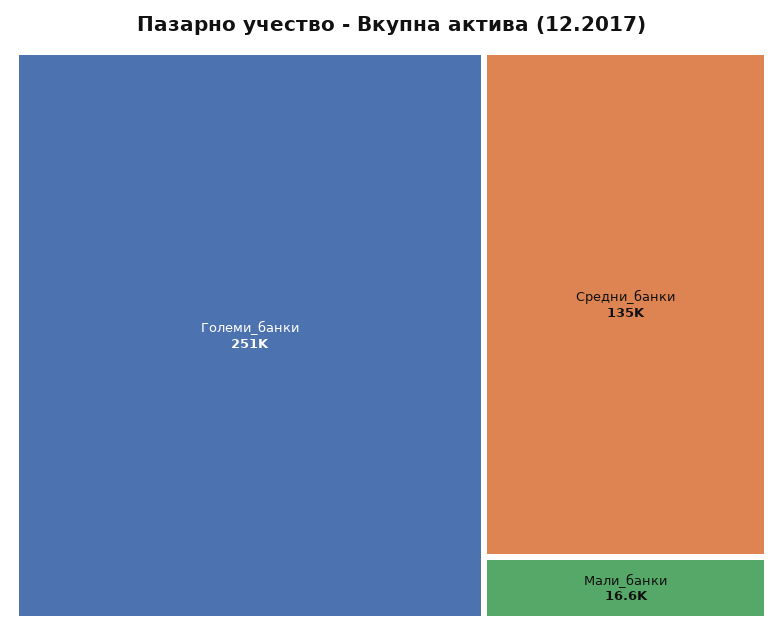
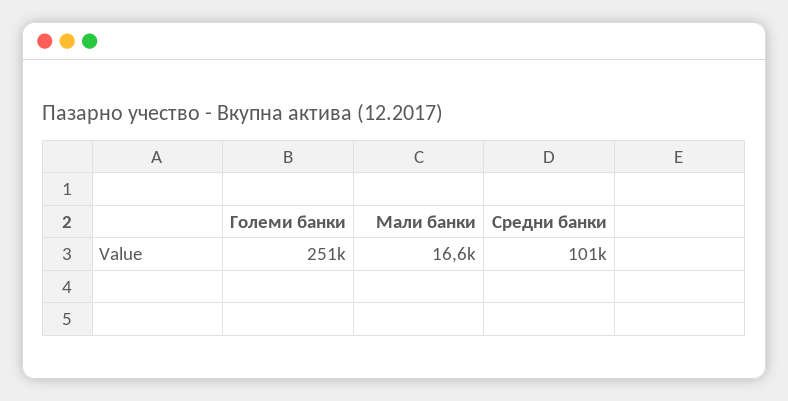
  {
    "Големи_банки": 251000,
-   "Средни_банки": 135000,
+   "Средни_банки": 101000,
    "Мали_банки": 16600
  }

